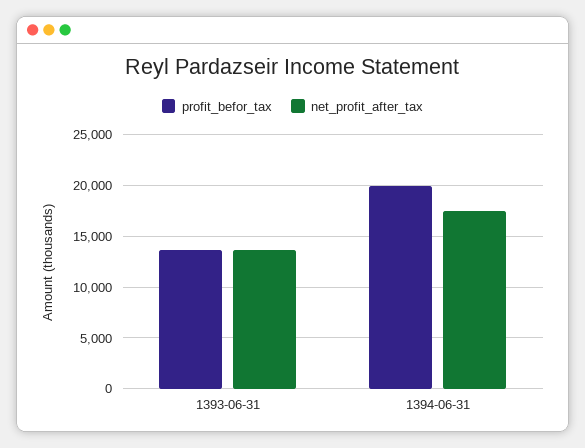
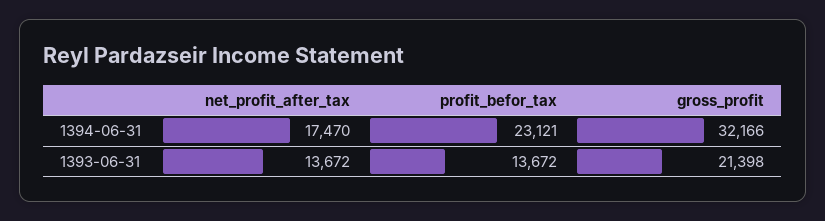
  {
    "profit_befor_tax": {
      "1393-06-31": 13672,
-     "1394-06-31": 20000
+     "1394-06-31": 23121
    },
    "net_profit_after_tax": {
      "1393-06-31": 13672,
      "1394-06-31": 17470
-   }
+   },
+   "gross_profit": {
+     "1394-06-31": 32166,
+     "1393-06-31": 21398
+   }
  }

